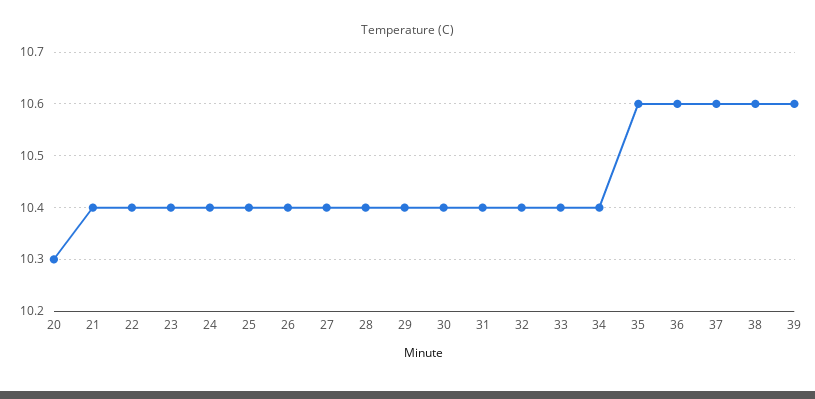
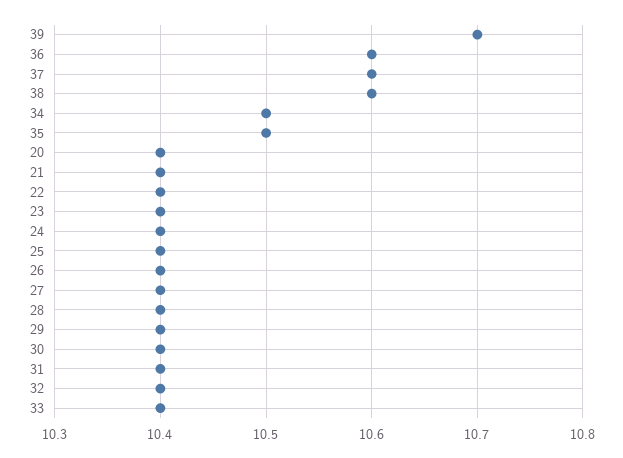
  {
-   "20": 10.3,
+   "20": 10.4,
    "21": 10.4,
    "22": 10.4,
    "23": 10.4,
    "24": 10.4,
    "25": 10.4,
    "26": 10.4,
    "27": 10.4,
    "28": 10.4,
    "29": 10.4,
    "30": 10.4,
    "31": 10.4,
    "32": 10.4,
    "33": 10.4,
-   "34": 10.4,
+   "34": 10.5,
-   "35": 10.6,
+   "35": 10.5,
    "36": 10.6,
    "37": 10.6,
    "38": 10.6,
-   "39": 10.6
+   "39": 10.7
  }

